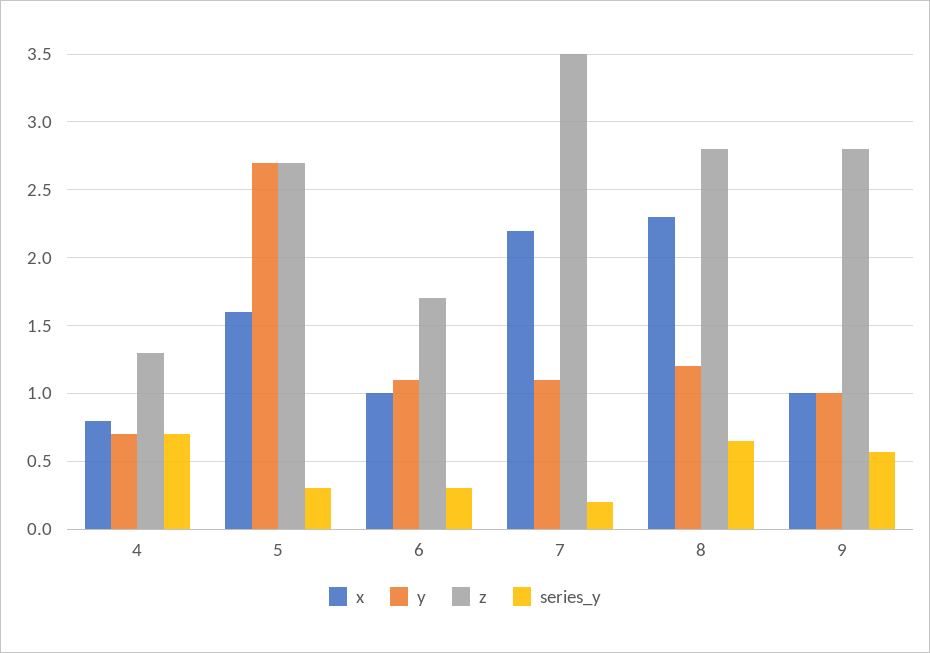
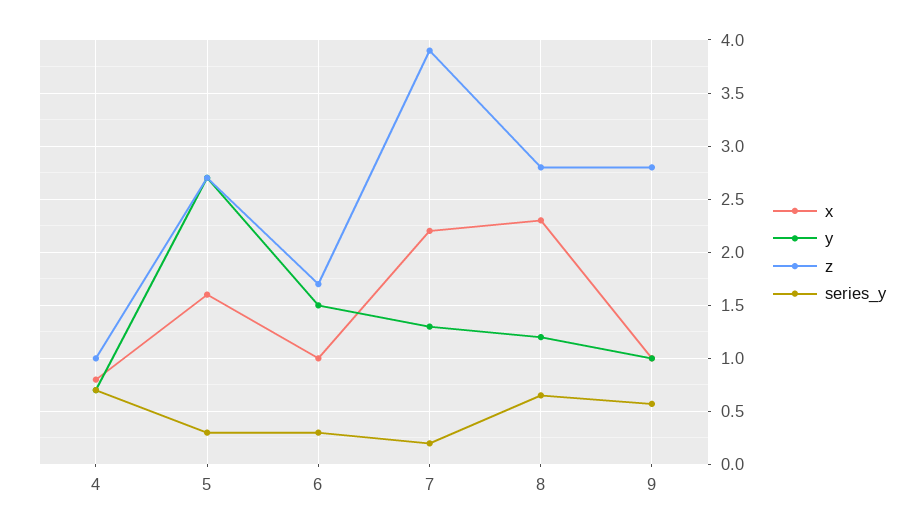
  {
    "x": {
      "4": 0.8,
      "5": 1.6,
      "6": 1,
      "7": 2.2,
      "8": 2.3,
      "9": 1
    },
    "y": {
      "4": 0.7,
      "5": 2.7,
-     "6": 1.1,
+     "6": 1.5,
-     "7": 1.1,
+     "7": 1.3,
      "8": 1.2,
      "9": 1
    },
    "z": {
-     "4": 1.3,
+     "4": 1,
      "5": 2.7,
      "6": 1.7,
-     "7": 3.5,
+     "7": 3.9,
      "8": 2.8,
      "9": 2.8
    },
    "series_y": {
      "4": 0.7,
      "5": 0.3,
      "6": 0.3,
      "7": 0.2,
      "8": 0.65,
      "9": 0.55
    }
  }

